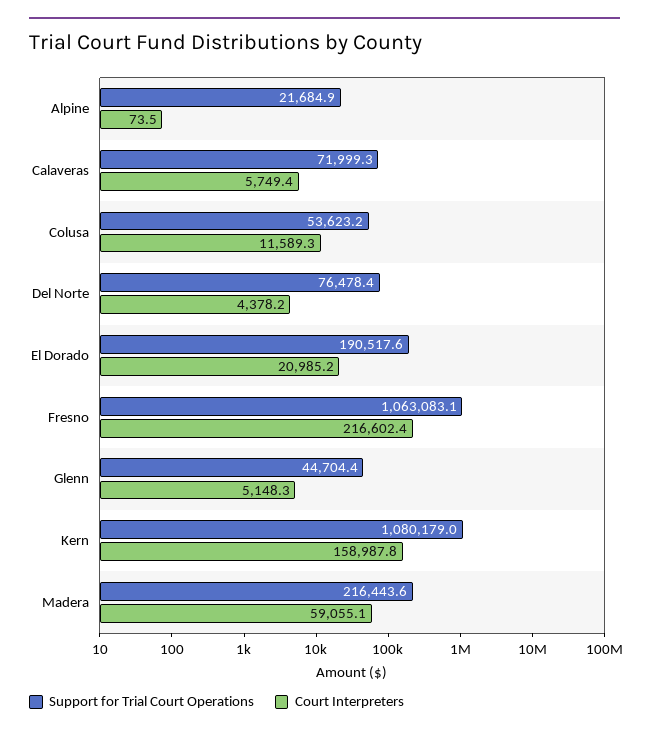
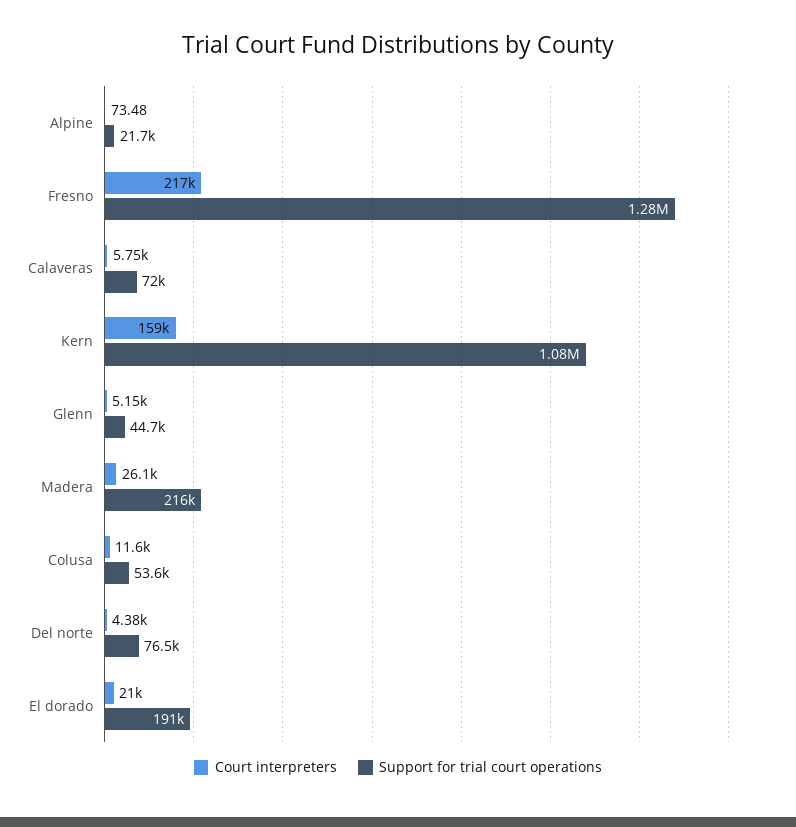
  {
    "Support for Trial Court Operations": {
      "Alpine": 21684.9,
      "Calaveras": 71999.3,
      "Colusa": 53623.2,
      "Del Norte": 76478.4,
      "El Dorado": 190517.6,
-     "Fresno": 1063083.1,
+     "Fresno": 1280000,
      "Glenn": 44704.4,
      "Kern": 1080179,
      "Madera": 216443.6
    },
    "Court Interpreters": {
      "Alpine": 73.48,
      "Calaveras": 5749.4,
      "Colusa": 11589.3,
      "Del Norte": 4378.2,
      "El Dorado": 20985.2,
      "Fresno": 216602.4,
      "Glenn": 5148.3,
      "Kern": 158987.8,
-     "Madera": 59055.1
+     "Madera": 26100
    }
  }

